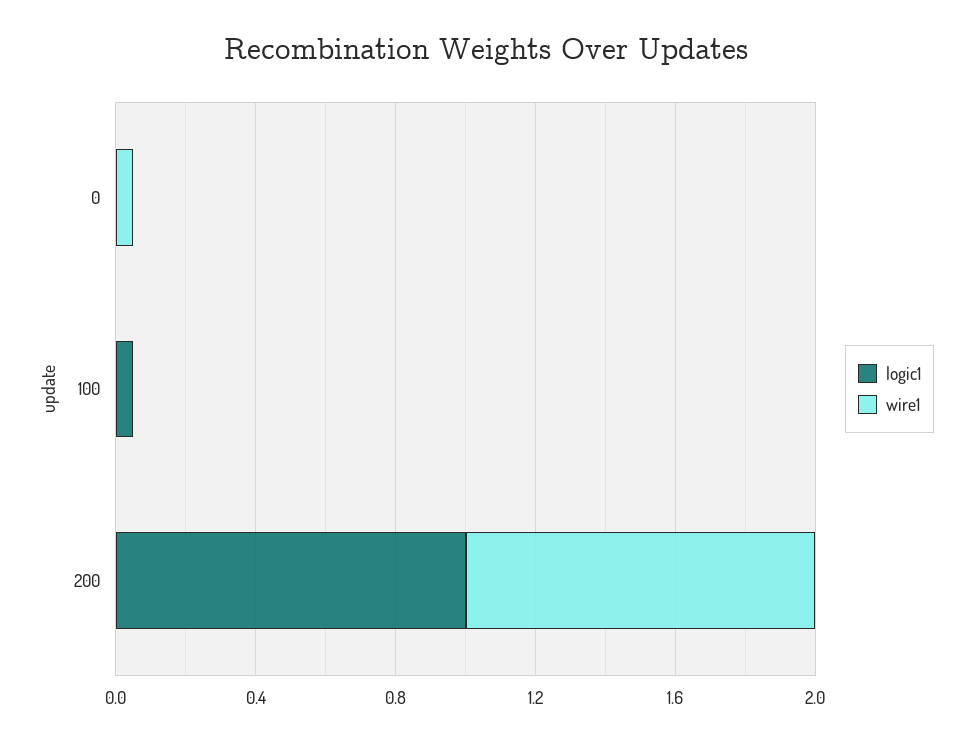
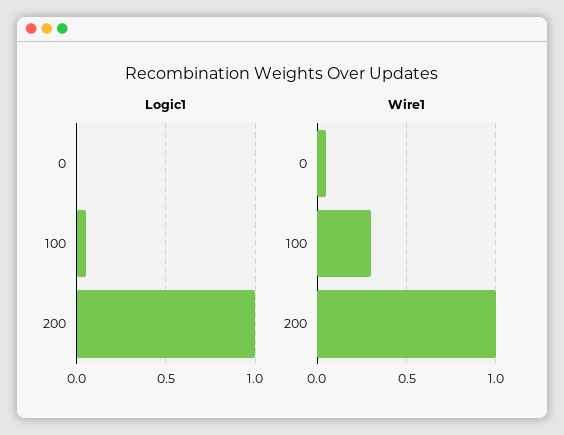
  {
    "logic1": {
      "0": 0,
      "100": 0.05,
      "200": 1
    },
    "wire1": {
      "0": 0.05,
-     "100": 0,
+     "100": 0.3,
      "200": 1
    }
  }

